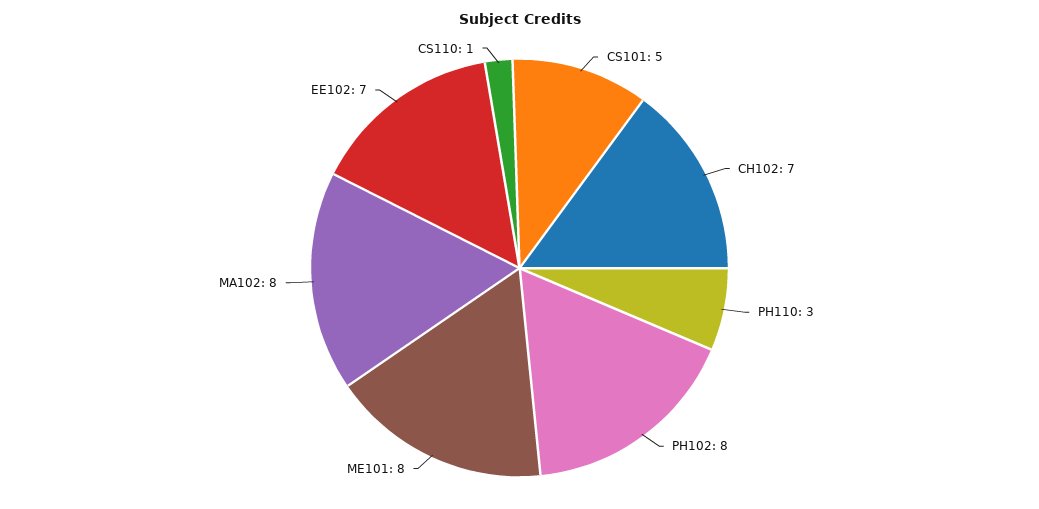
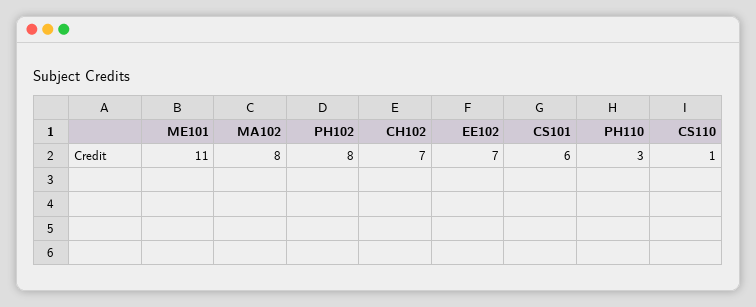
  {
-   "CS101": 5,
+   "CS101": 6,
    "CH102": 7,
    "PH110": 3,
    "PH102": 8,
-   "ME101": 8,
+   "ME101": 11,
    "MA102": 8,
    "EE102": 7,
    "CS110": 1
  }

